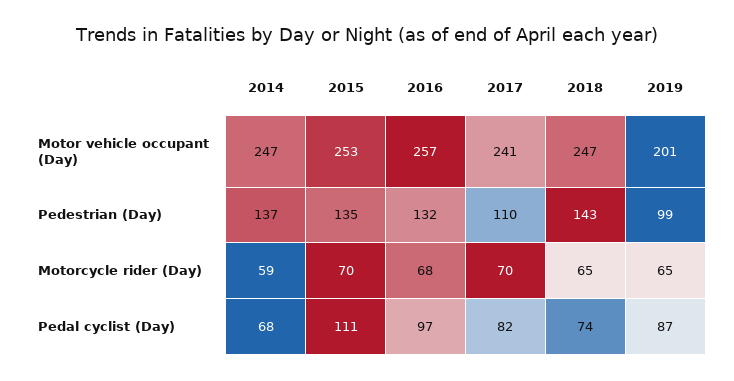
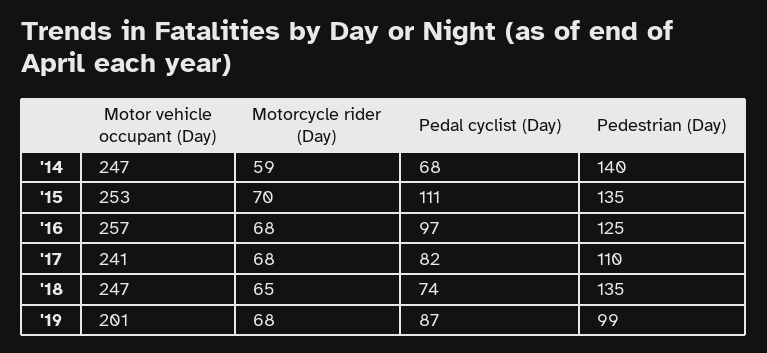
  {
    "2014": {
      "Motor vehicle occupant (Day)": 247,
-     "Pedestrian (Day)": 137,
+     "Pedestrian (Day)": 140,
      "Motorcycle rider (Day)": 59,
      "Pedal cyclist (Day)": 68
    },
    "2015": {
      "Motor vehicle occupant (Day)": 253,
      "Pedestrian (Day)": 135,
      "Motorcycle rider (Day)": 70,
      "Pedal cyclist (Day)": 111
    },
    "2016": {
      "Motor vehicle occupant (Day)": 257,
-     "Pedestrian (Day)": 132,
+     "Pedestrian (Day)": 125,
      "Motorcycle rider (Day)": 68,
      "Pedal cyclist (Day)": 97
    },
    "2017": {
      "Motor vehicle occupant (Day)": 241,
      "Pedestrian (Day)": 110,
-     "Motorcycle rider (Day)": 70,
+     "Motorcycle rider (Day)": 68,
      "Pedal cyclist (Day)": 82
    },
    "2018": {
      "Motor vehicle occupant (Day)": 247,
-     "Pedestrian (Day)": 143,
+     "Pedestrian (Day)": 135,
      "Motorcycle rider (Day)": 65,
      "Pedal cyclist (Day)": 74
    },
    "2019": {
      "Motor vehicle occupant (Day)": 201,
      "Pedestrian (Day)": 99,
-     "Motorcycle rider (Day)": 65,
+     "Motorcycle rider (Day)": 68,
      "Pedal cyclist (Day)": 87
    }
  }

